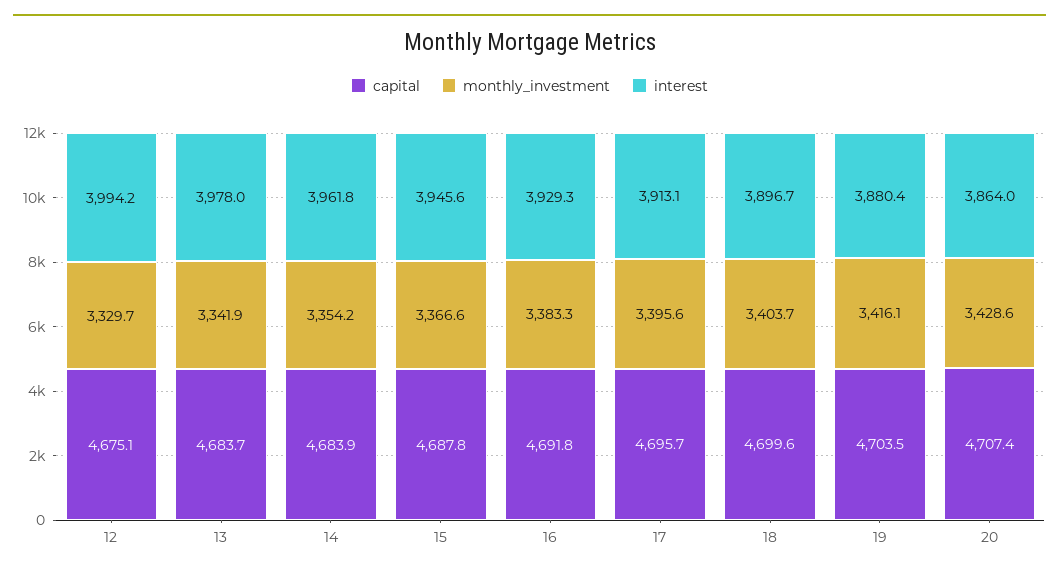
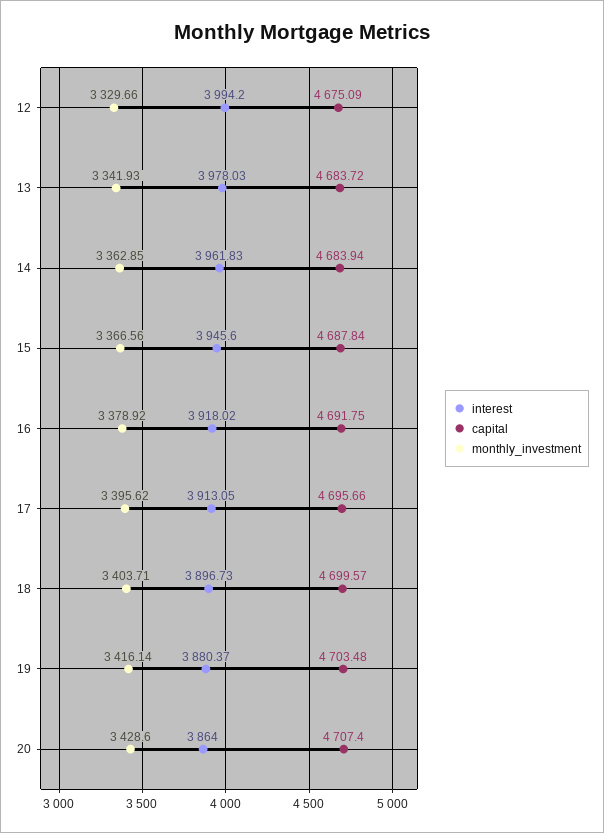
  {
    "capital": {
      "12": 4675.09,
      "13": 4683.72,
      "14": 4683.94,
      "15": 4687.84,
      "16": 4691.75,
      "17": 4695.66,
      "18": 4699.57,
      "19": 4703.48,
      "20": 4707.4
    },
    "monthly_investment": {
      "12": 3329.66,
      "13": 3341.93,
-     "14": 3354.2,
+     "14": 3362.85,
      "15": 3366.56,
-     "16": 3383.3,
+     "16": 3378.92,
      "17": 3395.62,
      "18": 3403.71,
      "19": 3416.14,
      "20": 3428.6
    },
    "interest": {
      "12": 3994.2,
      "13": 3978.03,
      "14": 3961.83,
      "15": 3945.6,
-     "16": 3929.3,
+     "16": 3918.02,
      "17": 3913.05,
      "18": 3896.73,
      "19": 3880.37,
      "20": 3864
    }
  }

